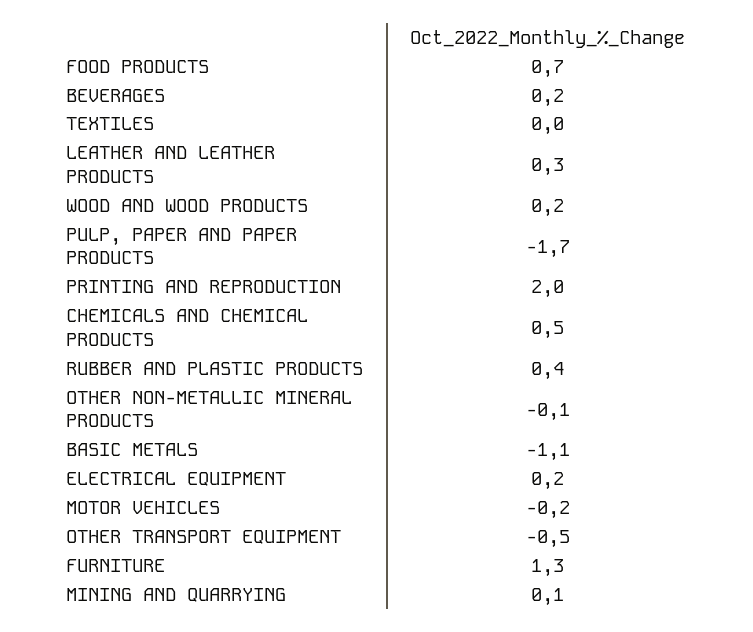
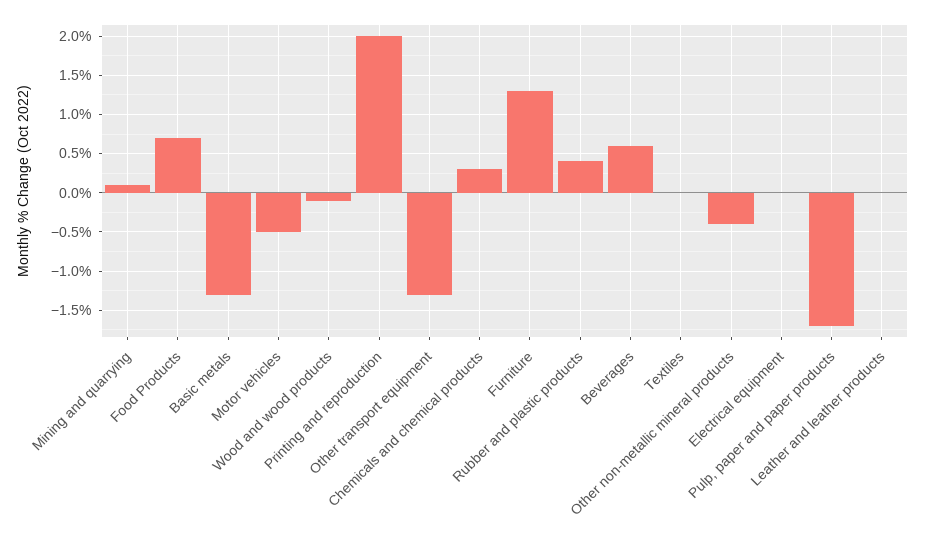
  {
    "FOOD PRODUCTS": 0.7,
-   "BEVERAGES": 0.2,
+   "BEVERAGES": 0.6,
    "TEXTILES": 0,
-   "LEATHER AND LEATHER PRODUCTS": 0.3,
+   "LEATHER AND LEATHER PRODUCTS": 0,
-   "WOOD AND WOOD PRODUCTS": 0.2,
+   "WOOD AND WOOD PRODUCTS": -0.1,
    "PULP, PAPER AND PAPER PRODUCTS": -1.7,
    "PRINTING AND REPRODUCTION": 2,
-   "CHEMICALS AND CHEMICAL PRODUCTS": 0.5,
+   "CHEMICALS AND CHEMICAL PRODUCTS": 0.3,
    "RUBBER AND PLASTIC PRODUCTS": 0.4,
-   "OTHER NON-METALLIC MINERAL PRODUCTS": -0.1,
+   "OTHER NON-METALLIC MINERAL PRODUCTS": -0.4,
-   "BASIC METALS": -1.1,
+   "BASIC METALS": -1.3,
-   "ELECTRICAL EQUIPMENT": 0.2,
+   "ELECTRICAL EQUIPMENT": 0,
-   "MOTOR VEHICLES": -0.2,
+   "MOTOR VEHICLES": -0.5,
-   "OTHER TRANSPORT EQUIPMENT": -0.5,
+   "OTHER TRANSPORT EQUIPMENT": -1.3,
    "FURNITURE": 1.3,
    "MINING AND QUARRYING": 0.1
  }

